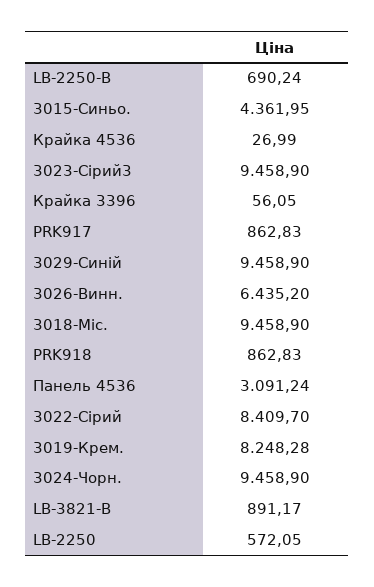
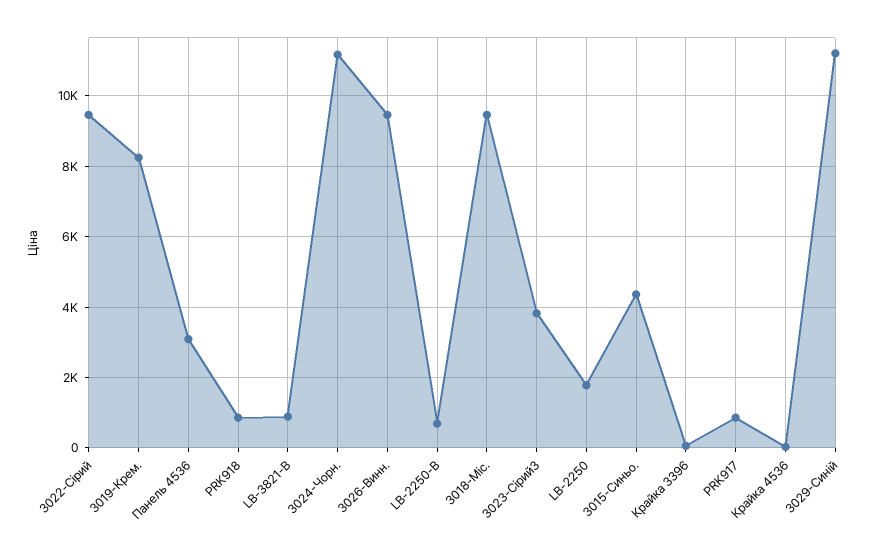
  {
    "LB-2250-В": 690.24,
    "3015-Синьо.": 4361.95,
    "Крайка 4536": 26.99,
-   "3023-Сірий3": 9458.9,
+   "3023-Сірий3": 3800,
    "Крайка 3396": 56.05,
    "PRK917": 862.83,
-   "3029-Синій": 9458.9,
+   "3029-Синій": 11200,
-   "3026-Винн.": 6435.2,
+   "3026-Винн.": 9400,
    "3018-Міс.": 9458.9,
    "PRK918": 862.83,
    "Панель 4536": 3091.24,
-   "3022-Сірий": 8409.7,
+   "3022-Сірий": 9400,
    "3019-Крем.": 8248.28,
-   "3024-Чорн.": 9458.9,
+   "3024-Чорн.": 11200,
    "LB-3821-В": 891.17,
-   "LB-2250": 572.05
+   "LB-2250": 1800
  }

